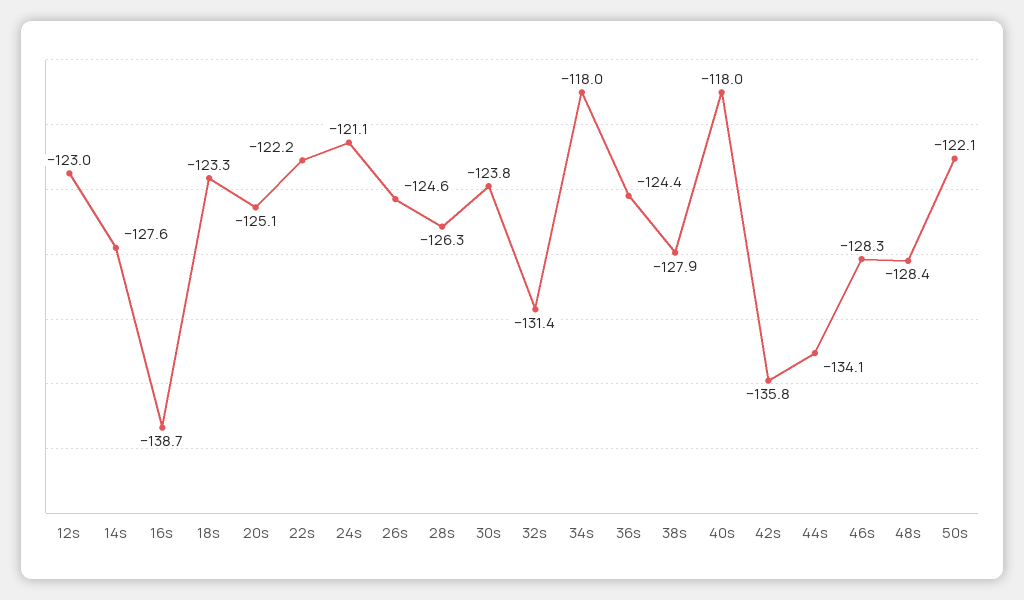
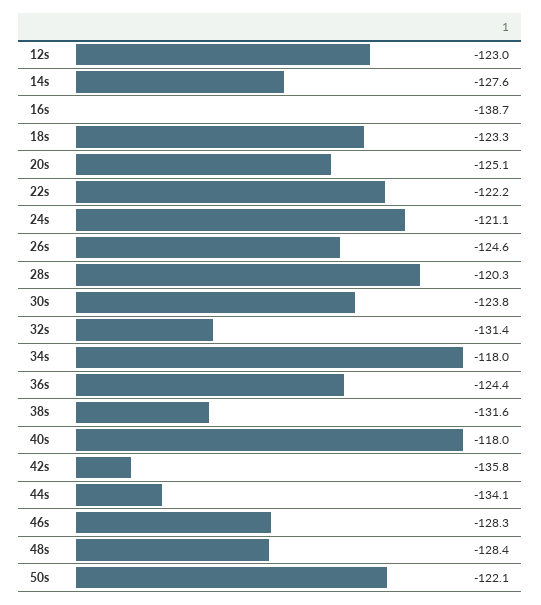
  {
    "12s": -123,
    "14s": -127.6,
    "16s": -138.7,
    "18s": -123.3,
    "20s": -125.1,
    "22s": -122.2,
    "24s": -121.1,
    "26s": -124.6,
-   "28s": -126.3,
+   "28s": -120.3,
    "30s": -123.8,
    "32s": -131.4,
    "34s": -118,
    "36s": -124.4,
-   "38s": -127.9,
+   "38s": -131.6,
    "40s": -118,
    "42s": -135.8,
    "44s": -134.1,
    "46s": -128.3,
    "48s": -128.4,
    "50s": -122.1
  }

